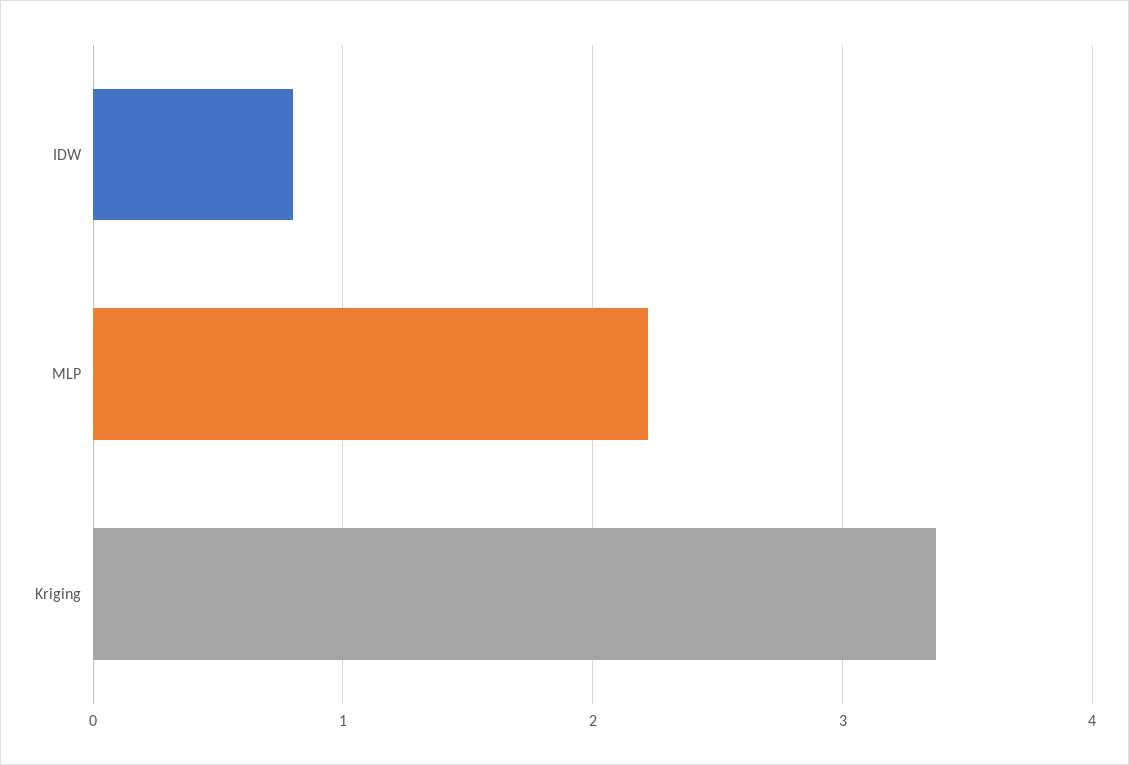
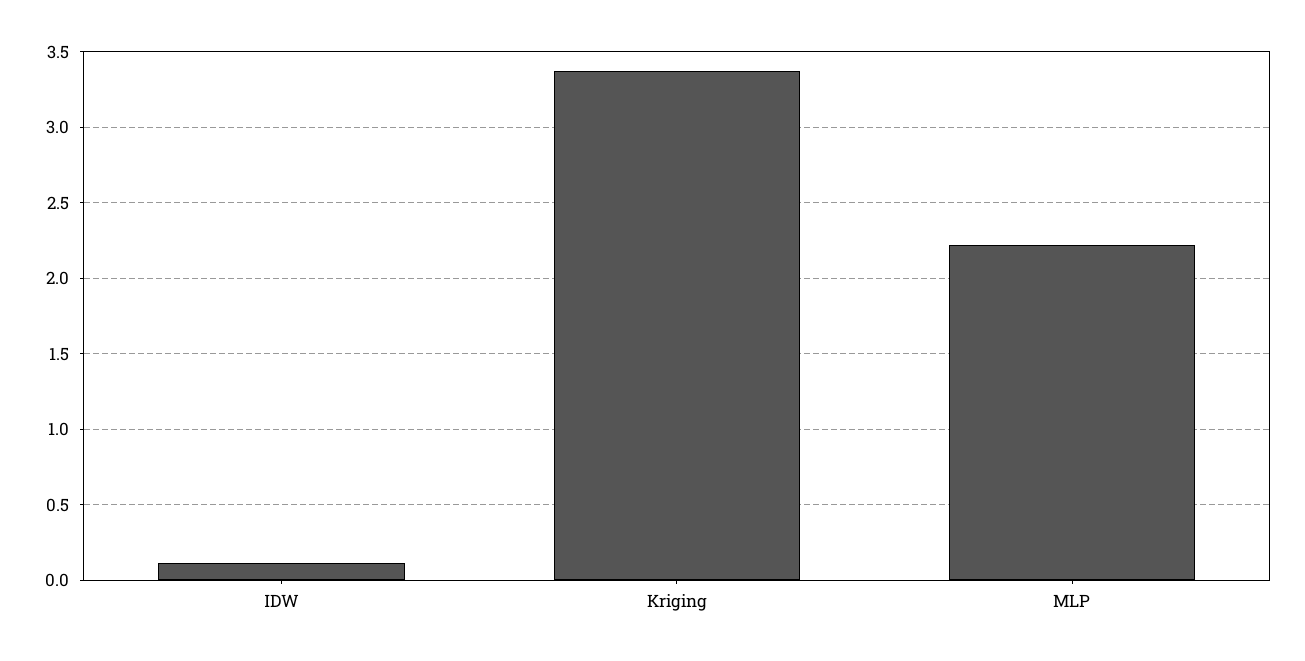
  {
-   "IDW": 0.8,
+   "IDW": 0.1,
    "MLP": 2.2,
    "Kriging": 3.35
  }

